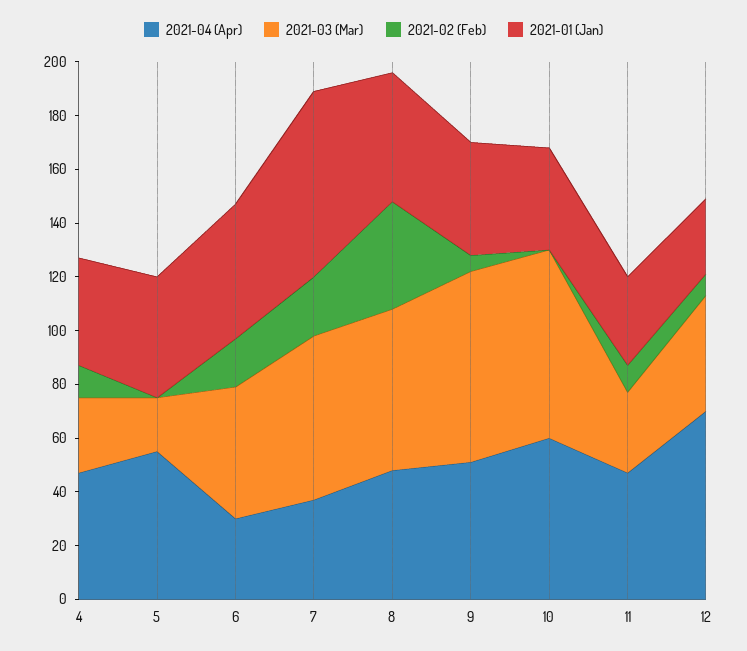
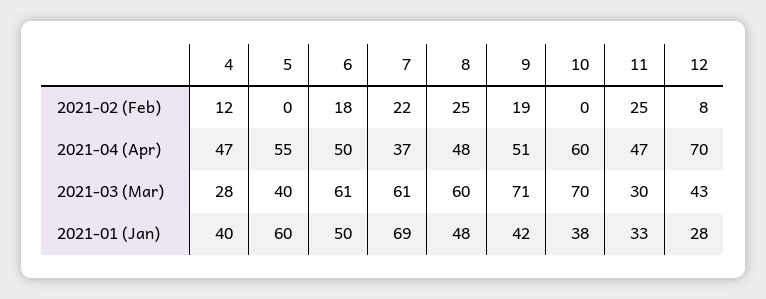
  {
    "2021-04 (Apr)": {
      "4": 47,
      "5": 55,
-     "6": 30,
+     "6": 50,
      "7": 37,
      "8": 48,
      "9": 51,
      "10": 60,
      "11": 47,
      "12": 70
    },
    "2021-03 (Mar)": {
      "4": 28,
-     "5": 20,
+     "5": 40,
-     "6": 50,
+     "6": 61,
      "7": 61,
      "8": 60,
      "9": 71,
      "10": 70,
      "11": 30,
      "12": 43
    },
    "2021-02 (Feb)": {
      "4": 12,
      "5": 0,
      "6": 18,
      "7": 22,
-     "8": 40,
+     "8": 25,
-     "9": 5,
+     "9": 19,
      "10": 0,
-     "11": 10,
+     "11": 25,
      "12": 8
    },
    "2021-01 (Jan)": {
      "4": 40,
-     "5": 45,
+     "5": 60,
      "6": 50,
      "7": 69,
      "8": 48,
      "9": 42,
      "10": 38,
      "11": 33,
      "12": 28
    }
  }

